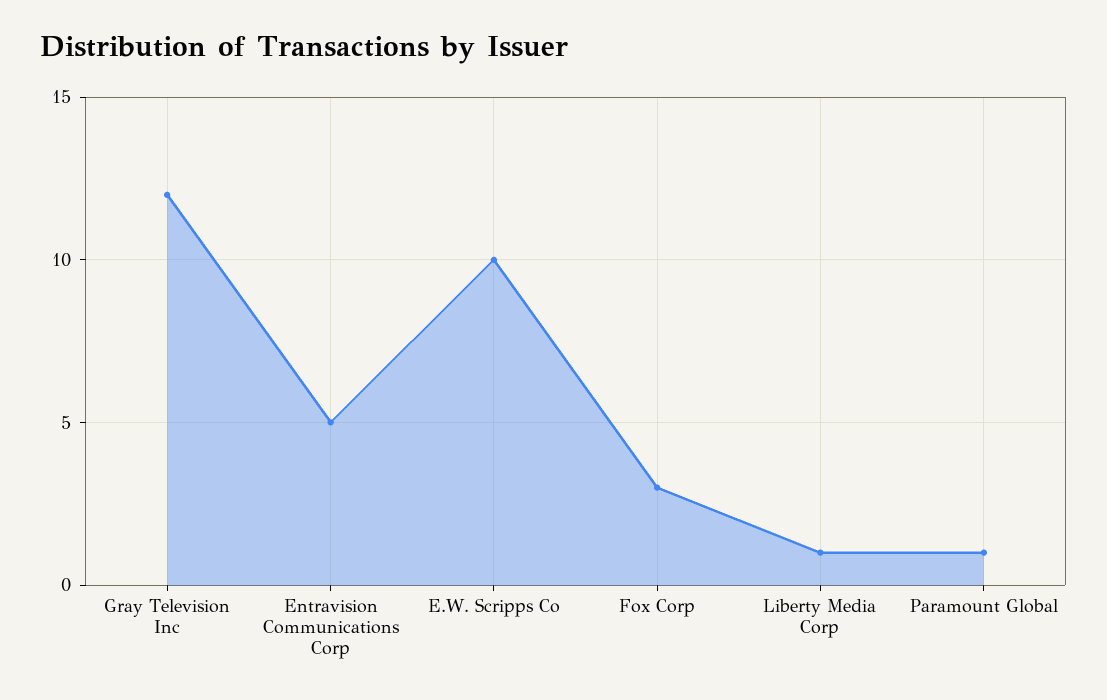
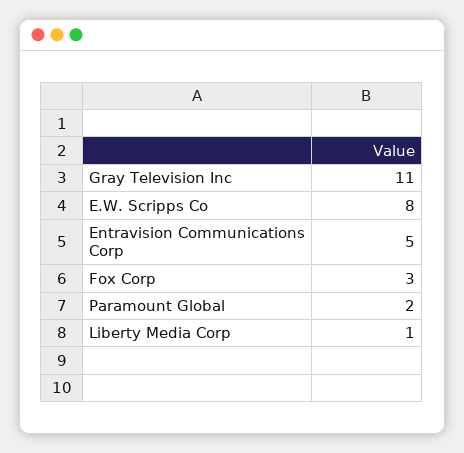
  {
-   "Gray Television Inc": 12,
+   "Gray Television Inc": 11,
    "Entravision Communications Corp": 5,
-   "E.W. Scripps Co": 10,
+   "E.W. Scripps Co": 8,
    "Fox Corp": 3,
    "Liberty Media Corp": 1,
-   "Paramount Global": 1
+   "Paramount Global": 2
  }

